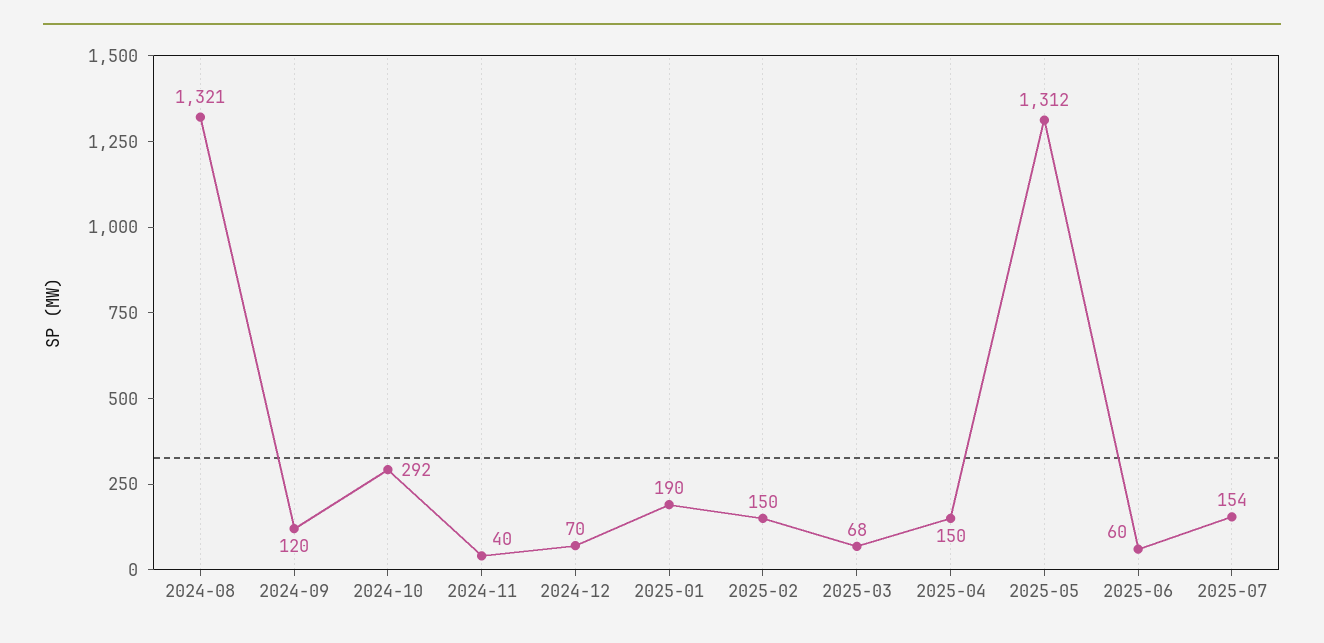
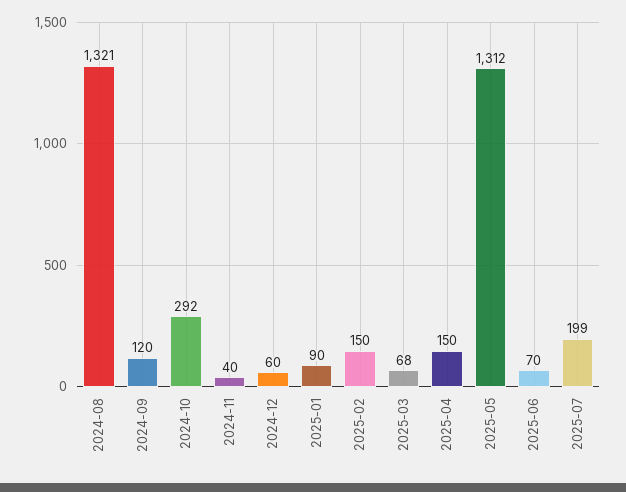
  {
    "2024-08": 1321,
    "2024-09": 120,
    "2024-10": 292,
    "2024-11": 40,
-   "2024-12": 70,
+   "2024-12": 60,
-   "2025-01": 190,
+   "2025-01": 90,
    "2025-02": 150,
    "2025-03": 68,
    "2025-04": 150,
    "2025-05": 1312,
-   "2025-06": 60,
+   "2025-06": 70,
-   "2025-07": 154
+   "2025-07": 199
  }

